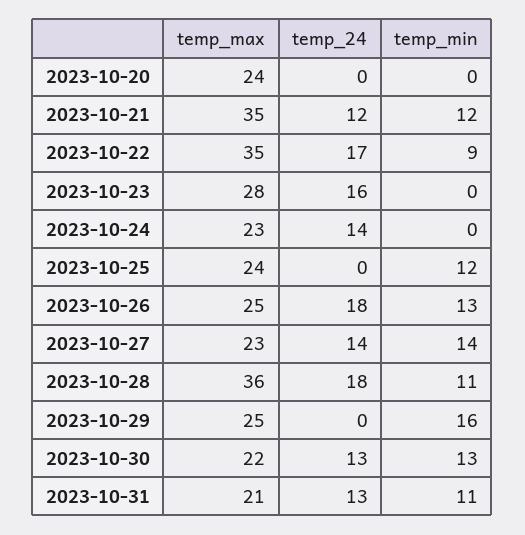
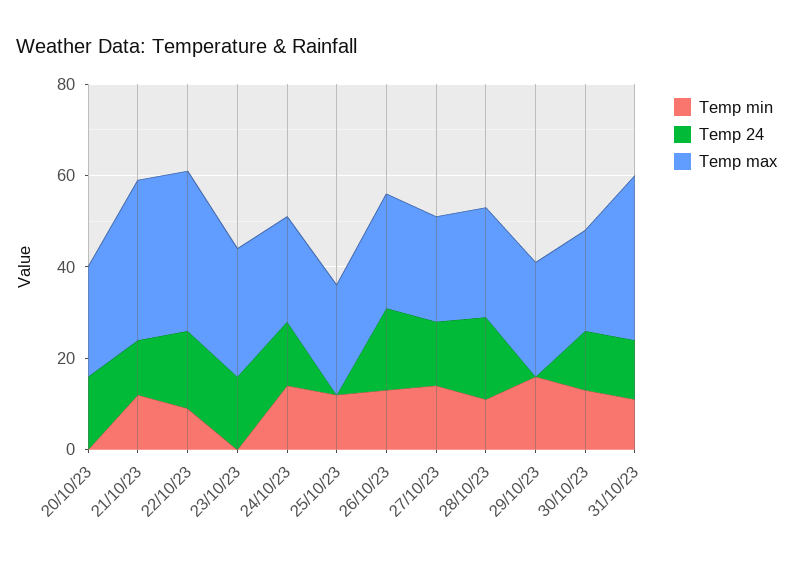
  {
    "temp_max": {
      "2023-10-20": 24,
      "2023-10-21": 35,
      "2023-10-22": 35,
      "2023-10-23": 28,
      "2023-10-24": 23,
      "2023-10-25": 24,
      "2023-10-26": 25,
      "2023-10-27": 23,
-     "2023-10-28": 36,
+     "2023-10-28": 25,
      "2023-10-29": 25,
      "2023-10-30": 22,
-     "2023-10-31": 21
+     "2023-10-31": 35
    },
    "temp_24": {
-     "2023-10-20": 0,
+     "2023-10-20": 15,
      "2023-10-21": 12,
      "2023-10-22": 17,
      "2023-10-23": 16,
      "2023-10-24": 14,
      "2023-10-25": 0,
      "2023-10-26": 18,
      "2023-10-27": 14,
      "2023-10-28": 18,
      "2023-10-29": 0,
      "2023-10-30": 13,
      "2023-10-31": 13
    },
    "temp_min": {
      "2023-10-20": 0,
      "2023-10-21": 12,
      "2023-10-22": 9,
      "2023-10-23": 0,
-     "2023-10-24": 0,
+     "2023-10-24": 15,
      "2023-10-25": 12,
      "2023-10-26": 13,
      "2023-10-27": 14,
      "2023-10-28": 11,
      "2023-10-29": 16,
      "2023-10-30": 13,
      "2023-10-31": 11
    }
  }

